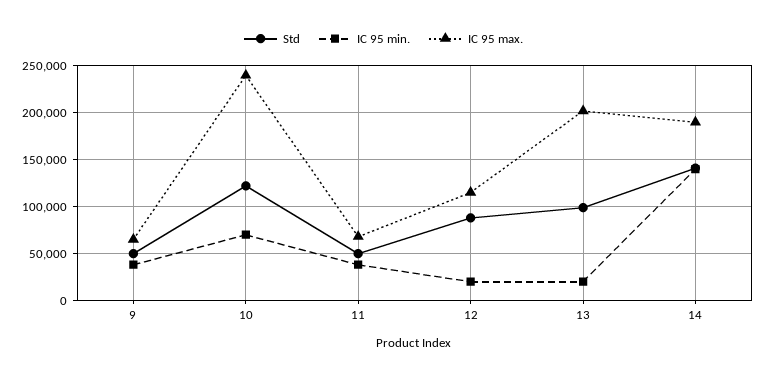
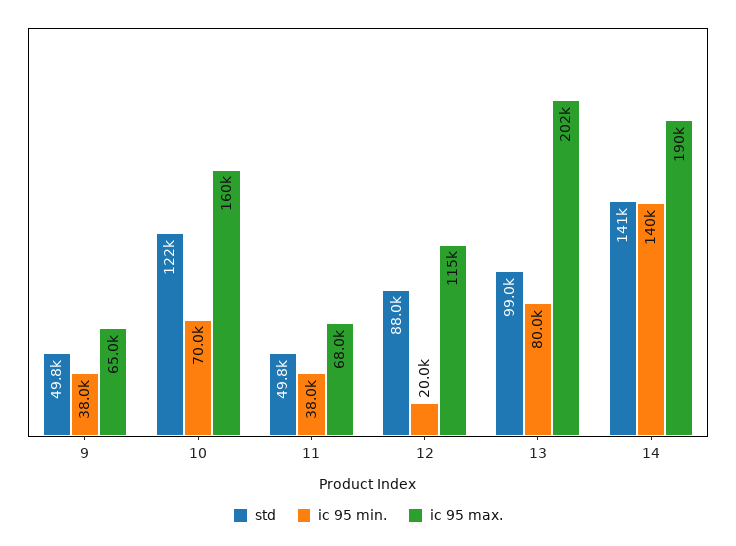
  {
    "Std": {
      "9": 49800,
      "10": 122000,
      "11": 49800,
      "12": 88000,
      "13": 99000,
      "14": 141000
    },
    "IC 95 min.": {
      "9": 38000,
      "10": 70000,
      "11": 38000,
      "12": 20000,
-     "13": 20000,
+     "13": 80000,
      "14": 140000
    },
    "IC 95 max.": {
      "9": 65000,
-     "10": 240000,
+     "10": 160000,
      "11": 68000,
      "12": 115000,
      "13": 202000,
      "14": 190000
    }
  }

